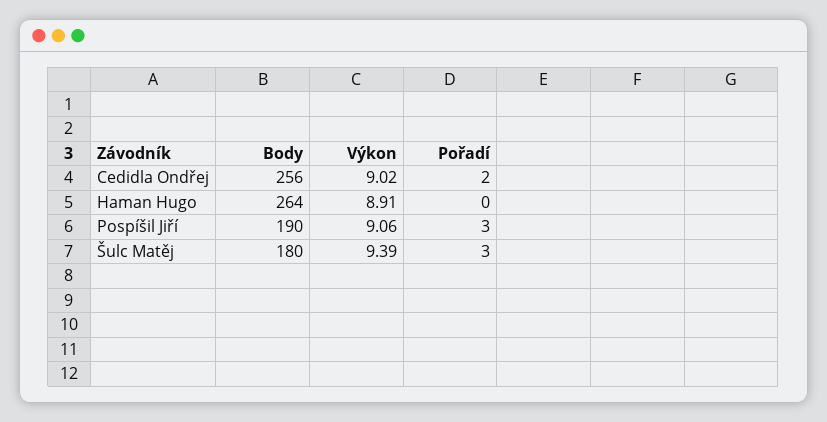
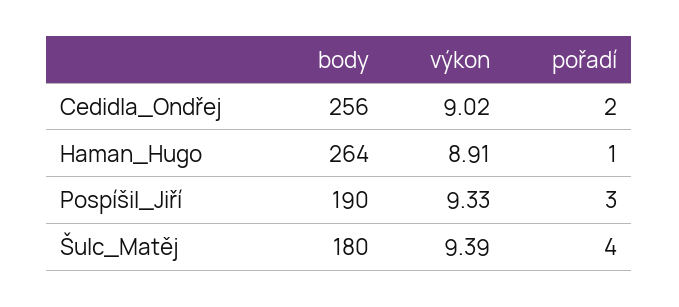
  {
    "Body": {
      "Cedidla Ondřej": 256,
      "Haman Hugo": 264,
      "Pospíšil Jiří": 190,
      "Šulc Matěj": 180
    },
    "Výkon": {
      "Cedidla Ondřej": 9.02,
      "Haman Hugo": 8.91,
-     "Pospíšil Jiří": 9.06,
+     "Pospíšil Jiří": 9.33,
      "Šulc Matěj": 9.39
    },
    "Pořadí": {
      "Cedidla Ondřej": 2,
-     "Haman Hugo": 0,
+     "Haman Hugo": 1,
      "Pospíšil Jiří": 3,
-     "Šulc Matěj": 3
+     "Šulc Matěj": 4
    }
  }

